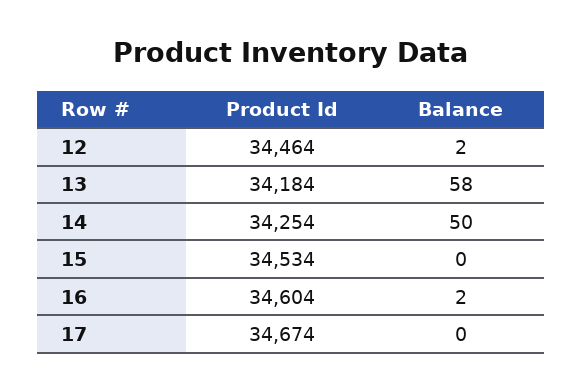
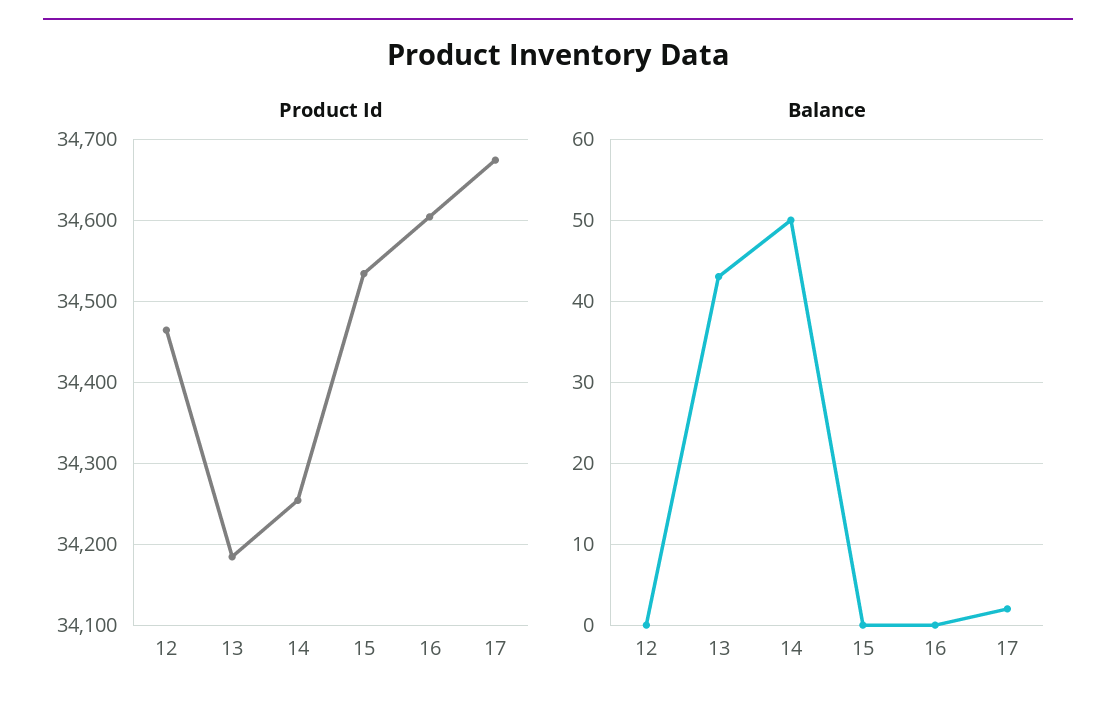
  {
    "Product Id": {
      "12": 34464,
      "13": 34184,
      "14": 34254,
      "15": 34534,
      "16": 34604,
      "17": 34674
    },
    "Balance": {
-     "12": 2,
+     "12": 0,
-     "13": 58,
+     "13": 43,
      "14": 50,
      "15": 0,
-     "16": 2,
+     "16": 0,
-     "17": 0
+     "17": 2
    }
  }

